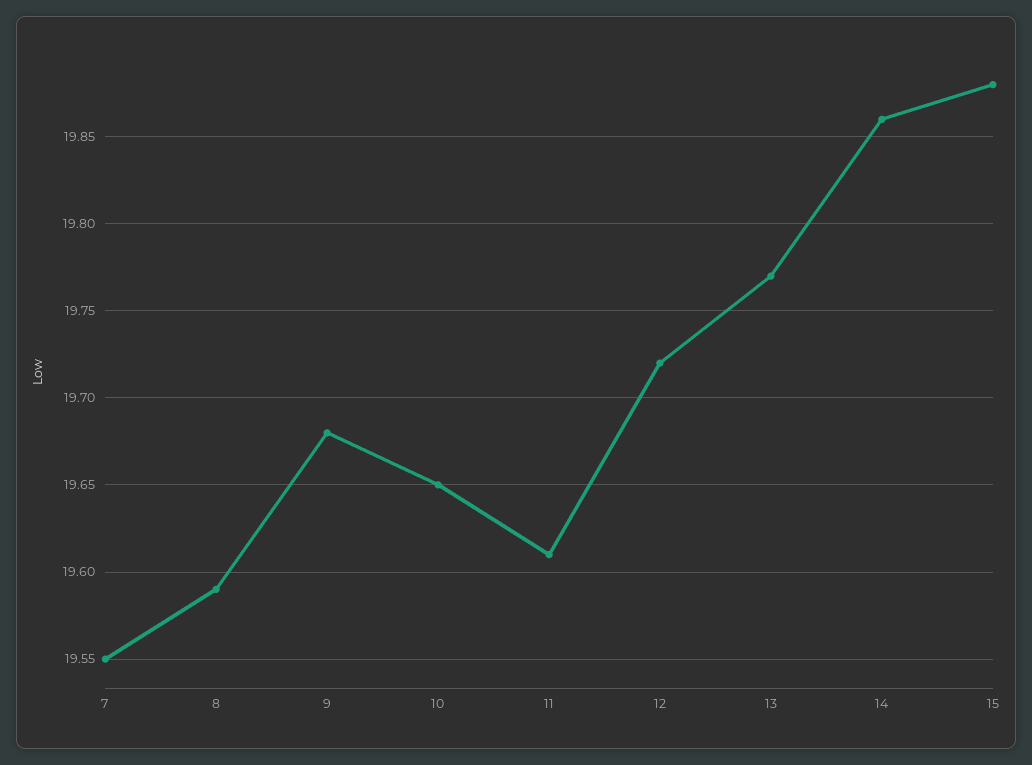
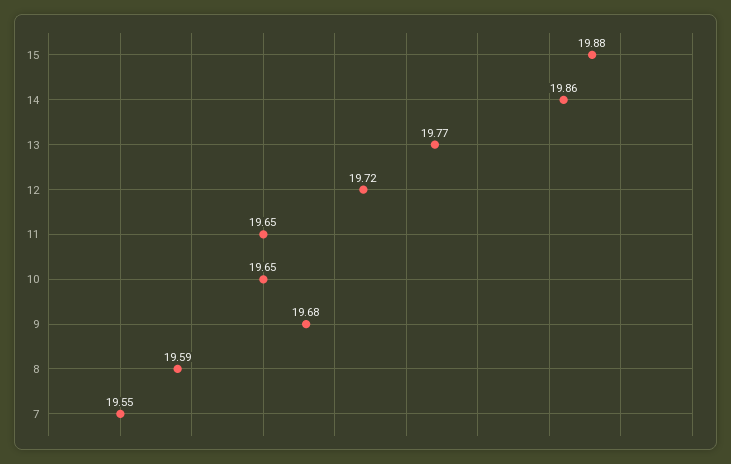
  {
    "7": 19.55,
    "8": 19.59,
    "9": 19.68,
    "10": 19.65,
-   "11": 19.61,
+   "11": 19.65,
    "12": 19.72,
    "13": 19.77,
    "14": 19.86,
    "15": 19.88
  }

